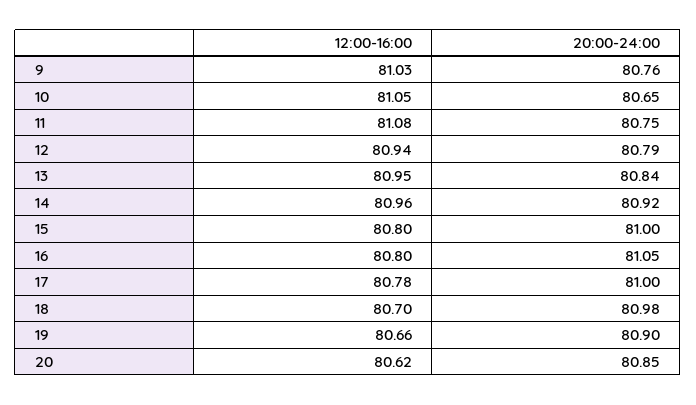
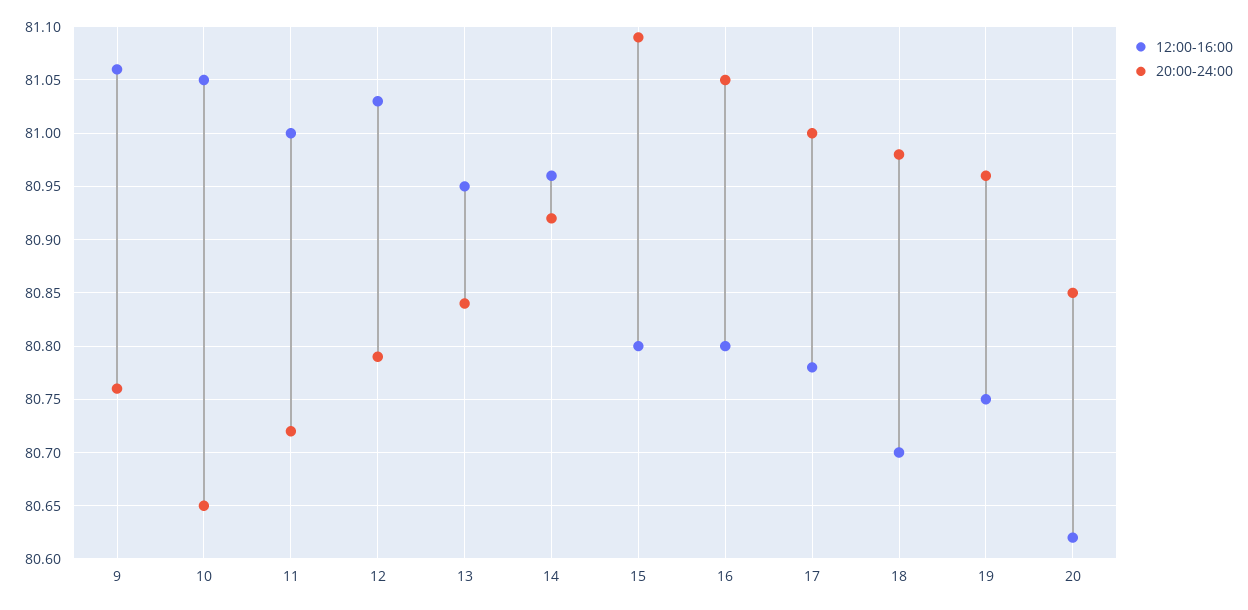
  {
    "12:00-16:00": {
-     "9": 81.03,
+     "9": 81.06,
      "10": 81.05,
-     "11": 81.08,
+     "11": 81,
-     "12": 80.94,
+     "12": 81.03,
      "13": 80.95,
      "14": 80.96,
      "15": 80.8,
      "16": 80.8,
      "17": 80.78,
      "18": 80.7,
-     "19": 80.66,
+     "19": 80.75,
      "20": 80.62
    },
    "20:00-24:00": {
      "9": 80.76,
      "10": 80.65,
-     "11": 80.75,
+     "11": 80.72,
      "12": 80.79,
      "13": 80.84,
      "14": 80.92,
-     "15": 81,
+     "15": 81.09,
      "16": 81.05,
      "17": 81,
      "18": 80.98,
-     "19": 80.9,
+     "19": 80.96,
      "20": 80.85
    }
  }

